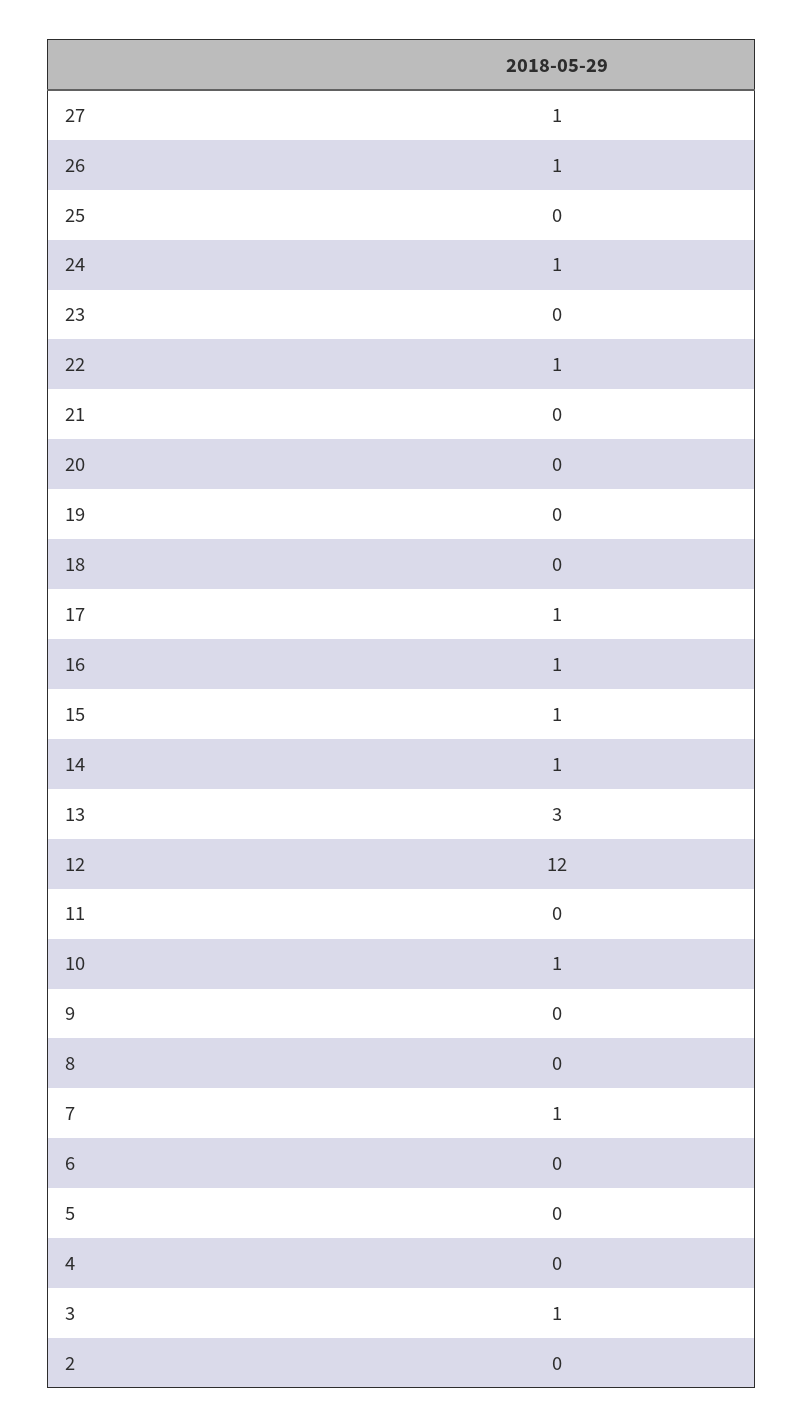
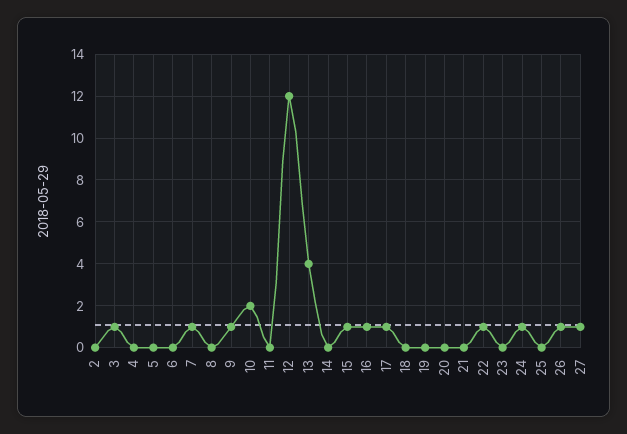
  {
    "27": 1,
    "26": 1,
    "25": 0,
    "24": 1,
    "23": 0,
    "22": 1,
    "21": 0,
    "20": 0,
    "19": 0,
    "18": 0,
    "17": 1,
    "16": 1,
    "15": 1,
-   "14": 1,
+   "14": 0,
-   "13": 3,
+   "13": 4,
    "12": 12,
    "11": 0,
-   "10": 1,
+   "10": 2,
-   "9": 0,
+   "9": 1,
    "8": 0,
    "7": 1,
    "6": 0,
    "5": 0,
    "4": 0,
    "3": 1,
    "2": 0
  }

